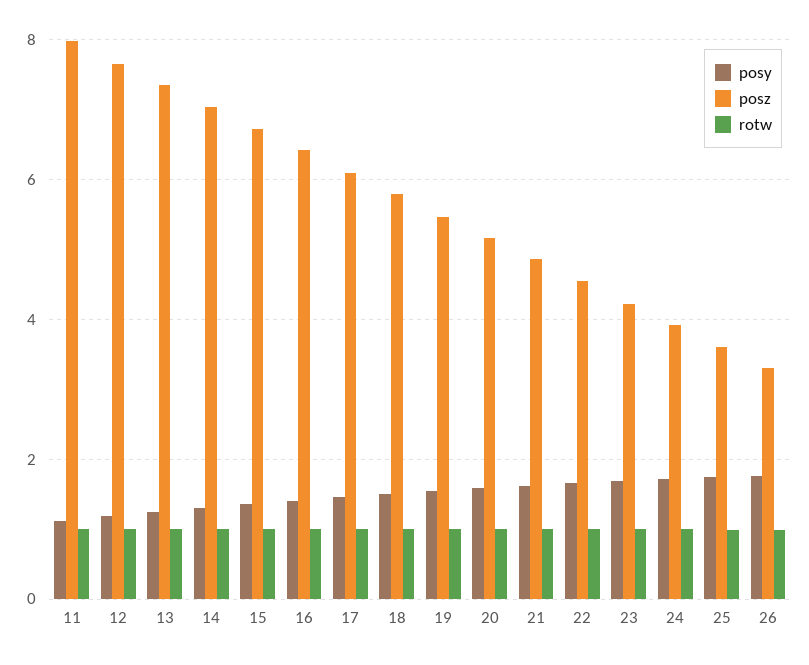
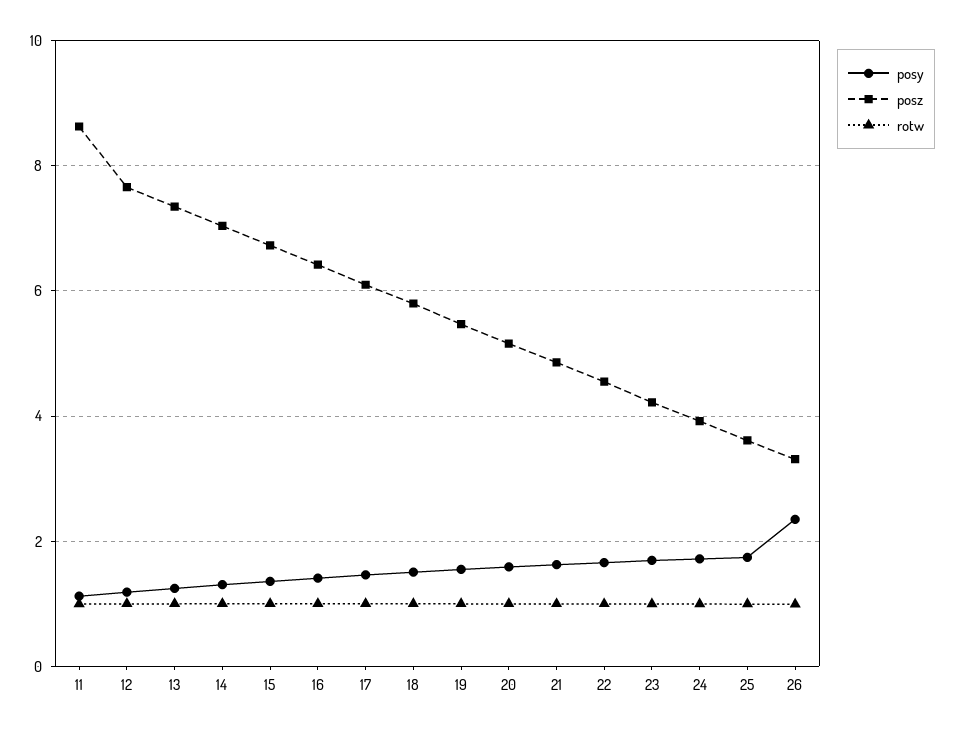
  {
    "posy": {
      "11": 1.2,
      "12": 1.2,
      "13": 1.2,
      "14": 1.4,
      "15": 1.4,
      "16": 1.4,
      "17": 1.4,
      "18": 1.6,
      "19": 1.6,
      "20": 1.6,
      "21": 1.6,
      "22": 1.6,
      "23": 1.6,
      "24": 1.8,
      "25": 1.8,
-     "26": 1.8
+     "26": 2.4
    },
    "posz": {
-     "11": 8,
+     "11": 8.6,
      "12": 7.6,
      "13": 7.4,
      "14": 7,
      "15": 6.8,
      "16": 6.4,
      "17": 6.2,
      "18": 5.8,
      "19": 5.4,
      "20": 5.2,
      "21": 4.8,
      "22": 4.6,
      "23": 4.2,
      "24": 4,
      "25": 3.6,
      "26": 3.4
    },
    "rotw": {
      "11": 1,
      "12": 1,
      "13": 1,
      "14": 1,
      "15": 1,
      "16": 1,
      "17": 1,
      "18": 1,
      "19": 1,
      "20": 1,
      "21": 1,
      "22": 1,
      "23": 1,
      "24": 1,
      "25": 1,
      "26": 1
    }
  }

